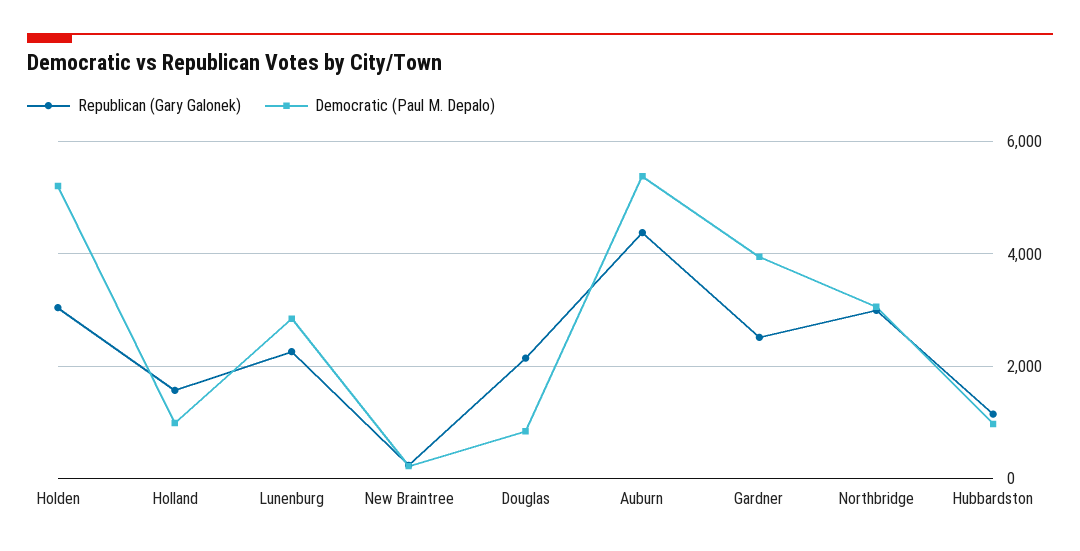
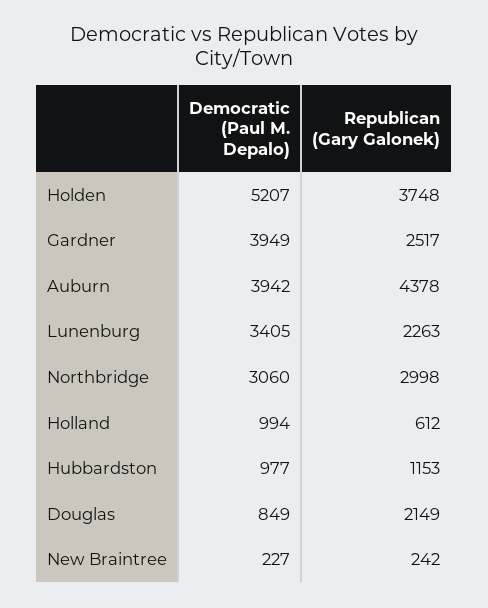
  {
    "Republican (Gary Galonek)": {
-     "Holden": 3000,
+     "Holden": 3748,
-     "Holland": 1600,
+     "Holland": 612,
      "Lunenburg": 2263,
      "New Braintree": 242,
      "Douglas": 2149,
      "Auburn": 4378,
      "Gardner": 2517,
      "Northbridge": 2998,
      "Hubbardston": 1153
    },
    "Democratic (Paul M. Depalo)": {
      "Holden": 5207,
      "Holland": 994,
-     "Lunenburg": 2800,
+     "Lunenburg": 3405,
      "New Braintree": 227,
      "Douglas": 849,
-     "Auburn": 5400,
+     "Auburn": 3942,
      "Gardner": 3949,
      "Northbridge": 3060,
      "Hubbardston": 977
    }
  }

